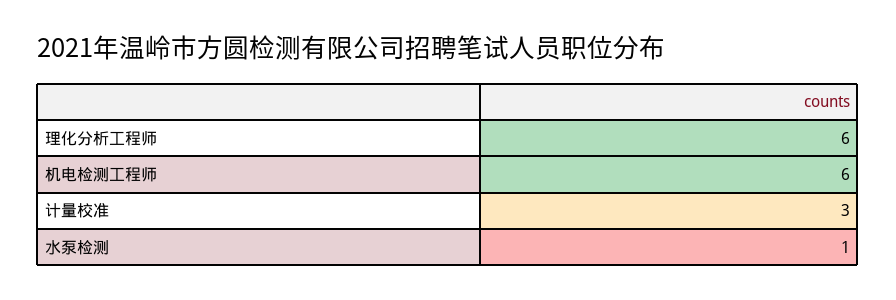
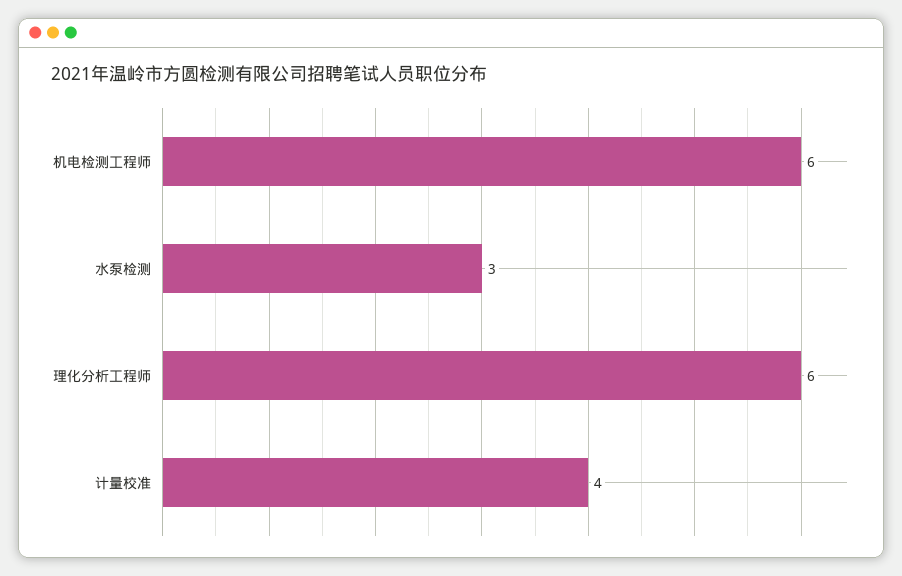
  {
    "理化分析工程师": 6,
    "机电检测工程师": 6,
-   "计量校准": 3,
+   "计量校准": 4,
-   "水泵检测": 1
+   "水泵检测": 3
  }

